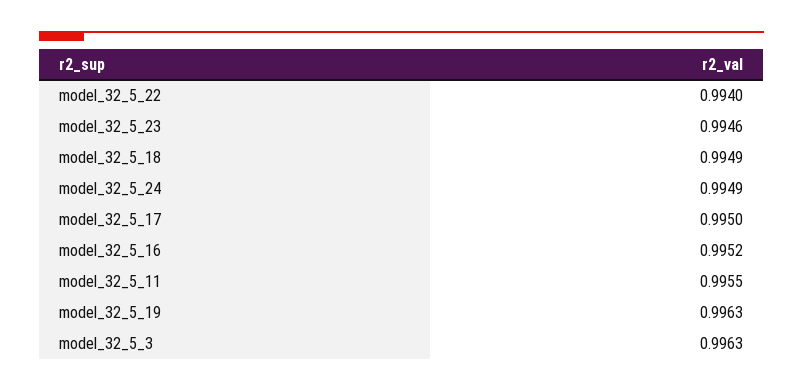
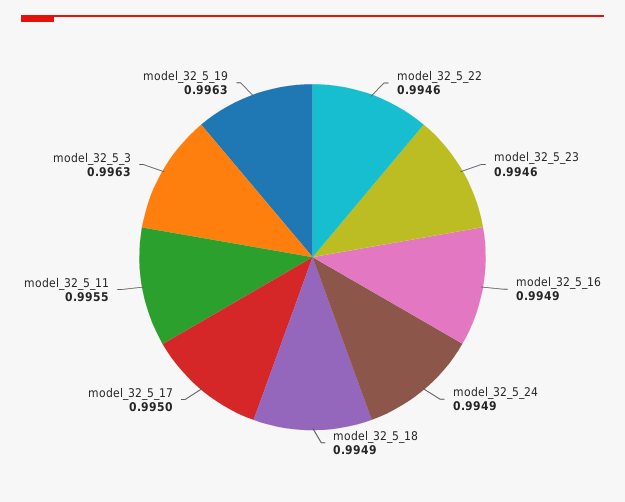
  {
-   "model_32_5_22": 0.994,
+   "model_32_5_22": 0.9946,
    "model_32_5_23": 0.9946,
    "model_32_5_18": 0.9949,
    "model_32_5_24": 0.9949,
    "model_32_5_17": 0.995,
-   "model_32_5_16": 0.9952,
+   "model_32_5_16": 0.9949,
    "model_32_5_11": 0.9955,
    "model_32_5_19": 0.9963,
    "model_32_5_3": 0.9963
  }

